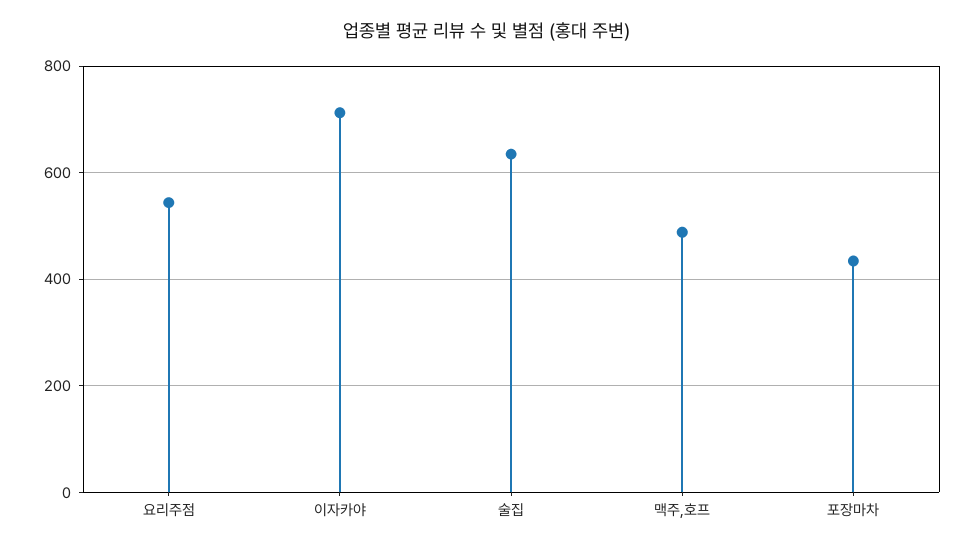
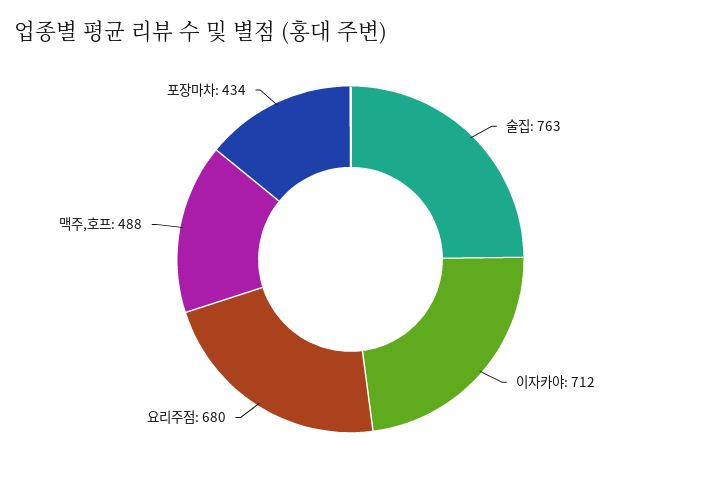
  {
-   "요리주점": 540,
+   "요리주점": 680,
    "이자카야": 712,
-   "술집": 640,
+   "술집": 763,
    "맥주,호프": 488,
    "포장마차": 434
  }

